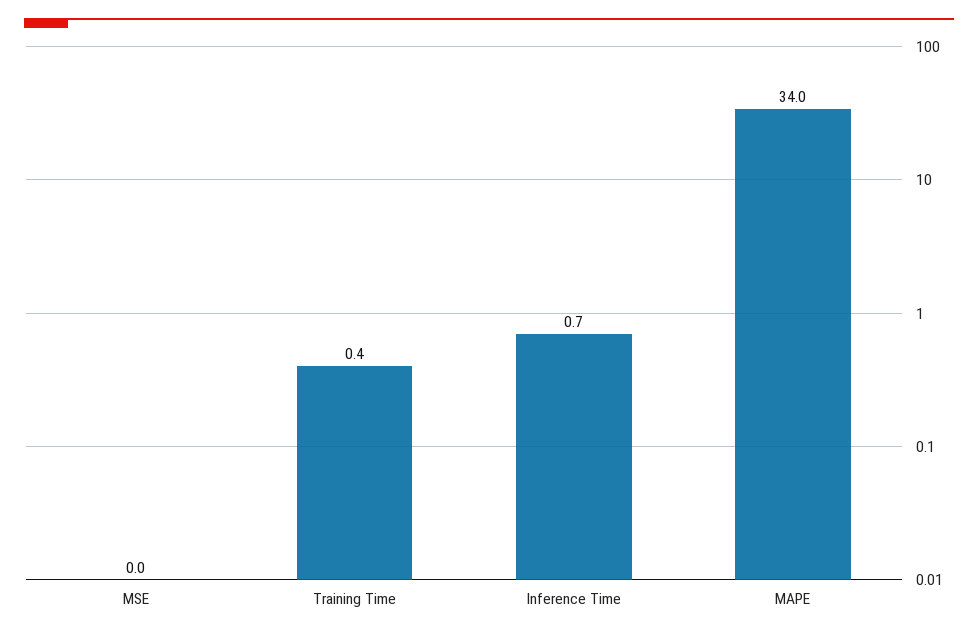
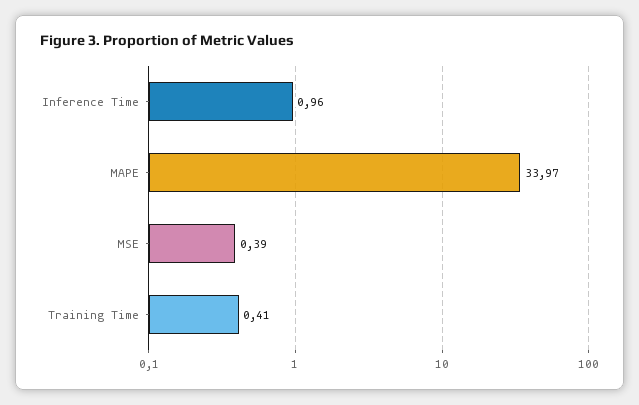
  {
-   "MSE": 0,
+   "MSE": 0.39,
    "Training Time": 0.41,
-   "Inference Time": 0.7,
+   "Inference Time": 0.96,
    "MAPE": 33.97
  }

